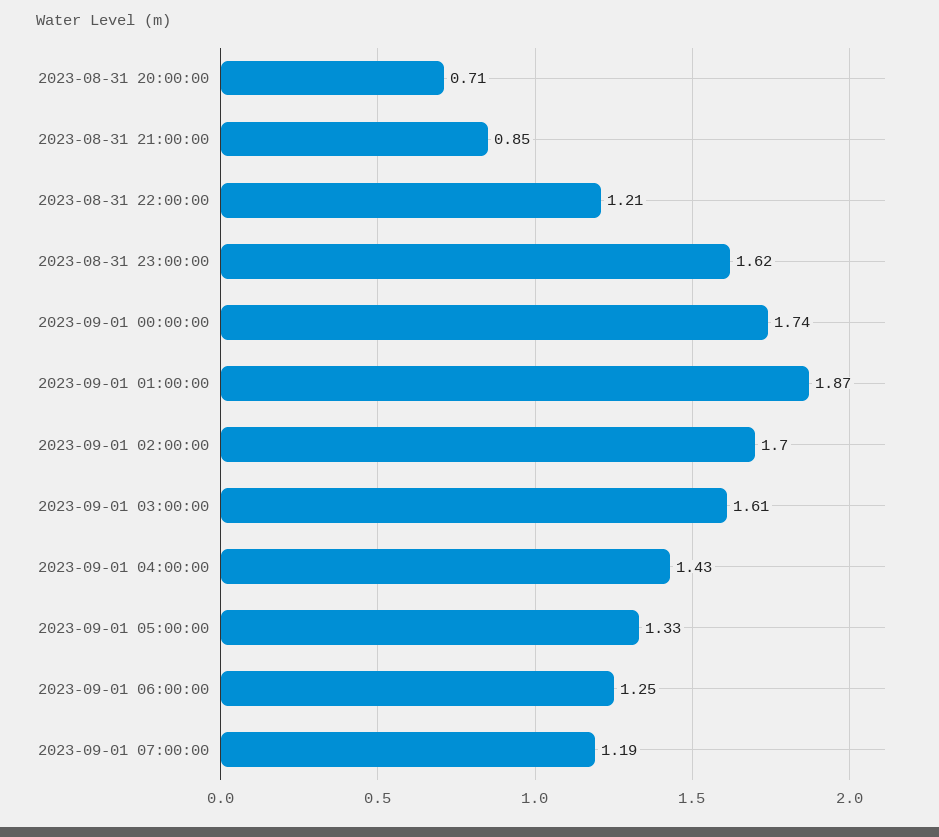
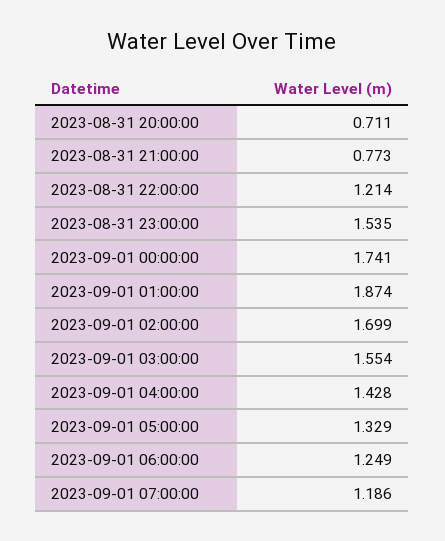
  {
    "2023-08-31 20:00:00": 0.711,
-   "2023-08-31 21:00:00": 0.85,
+   "2023-08-31 21:00:00": 0.773,
    "2023-08-31 22:00:00": 1.214,
-   "2023-08-31 23:00:00": 1.62,
+   "2023-08-31 23:00:00": 1.535,
    "2023-09-01 00:00:00": 1.741,
    "2023-09-01 01:00:00": 1.874,
    "2023-09-01 02:00:00": 1.699,
-   "2023-09-01 03:00:00": 1.61,
+   "2023-09-01 03:00:00": 1.554,
    "2023-09-01 04:00:00": 1.428,
    "2023-09-01 05:00:00": 1.329,
    "2023-09-01 06:00:00": 1.249,
    "2023-09-01 07:00:00": 1.186
  }

